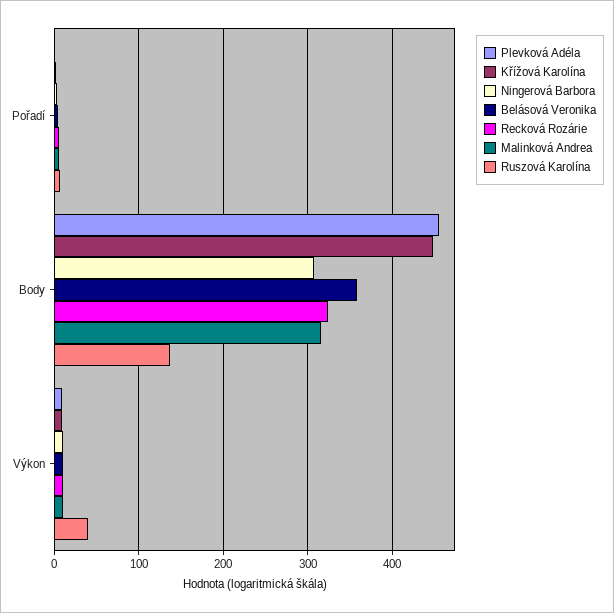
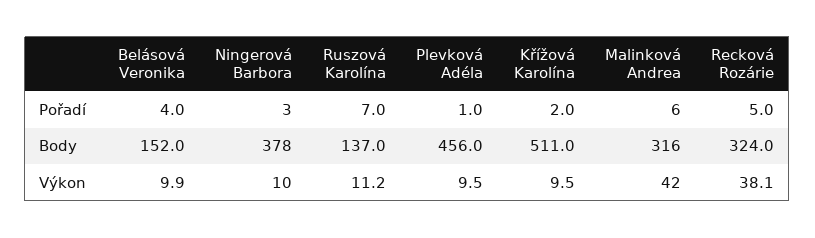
  {
    "Plevková Adéla": {
      "Pořadí": 1,
      "Body": 456,
      "Výkon": 9.5
    },
    "Křížová Karolína": {
      "Pořadí": 2,
-     "Body": 450,
+     "Body": 511,
      "Výkon": 9.5
    },
    "Ningerová Barbora": {
      "Pořadí": 3,
-     "Body": 310,
+     "Body": 378,
      "Výkon": 10
    },
    "Belásová Veronika": {
      "Pořadí": 4,
-     "Body": 360,
+     "Body": 152,
      "Výkon": 9.9
    },
    "Recková Rozárie": {
      "Pořadí": 5,
      "Body": 324,
-     "Výkon": 10
+     "Výkon": 38.1
    },
    "Malinková Andrea": {
      "Pořadí": 6,
      "Body": 316,
-     "Výkon": 10
+     "Výkon": 42
    },
    "Ruszová Karolína": {
      "Pořadí": 7,
      "Body": 137,
-     "Výkon": 40
+     "Výkon": 11.2
    }
  }

